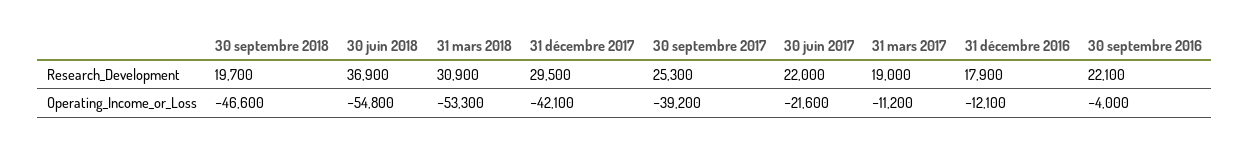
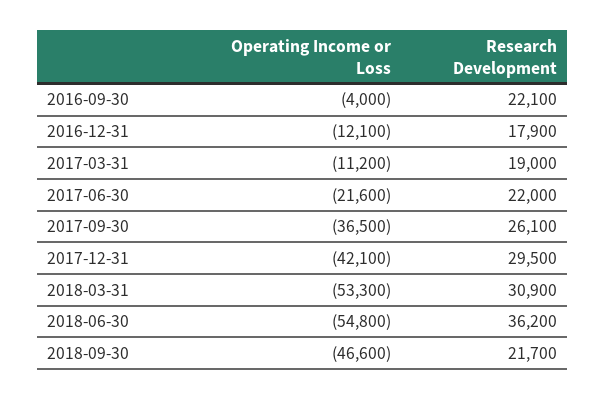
  {
    "30 septembre 2018": {
-     "Research_Development": 19700,
+     "Research_Development": 21700,
      "Operating_Income_or_Loss": -46600
    },
    "30 juin 2018": {
-     "Research_Development": 36900,
+     "Research_Development": 36200,
      "Operating_Income_or_Loss": -54800
    },
    "31 mars 2018": {
      "Research_Development": 30900,
      "Operating_Income_or_Loss": -53300
    },
    "31 décembre 2017": {
      "Research_Development": 29500,
      "Operating_Income_or_Loss": -42100
    },
    "30 septembre 2017": {
-     "Research_Development": 25300,
+     "Research_Development": 26100,
-     "Operating_Income_or_Loss": -39200
+     "Operating_Income_or_Loss": -36500
    },
    "30 juin 2017": {
      "Research_Development": 22000,
      "Operating_Income_or_Loss": -21600
    },
    "31 mars 2017": {
      "Research_Development": 19000,
      "Operating_Income_or_Loss": -11200
    },
    "31 décembre 2016": {
      "Research_Development": 17900,
      "Operating_Income_or_Loss": -12100
    },
    "30 septembre 2016": {
      "Research_Development": 22100,
      "Operating_Income_or_Loss": -4000
    }
  }

